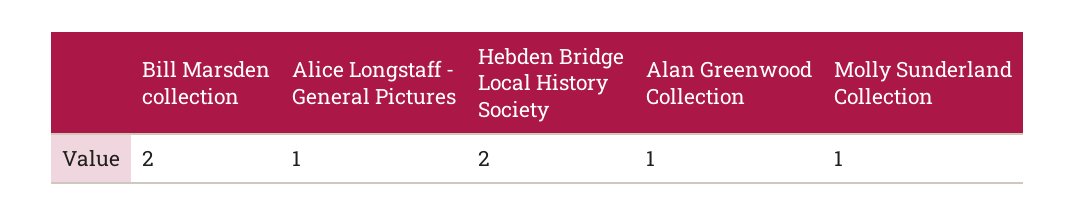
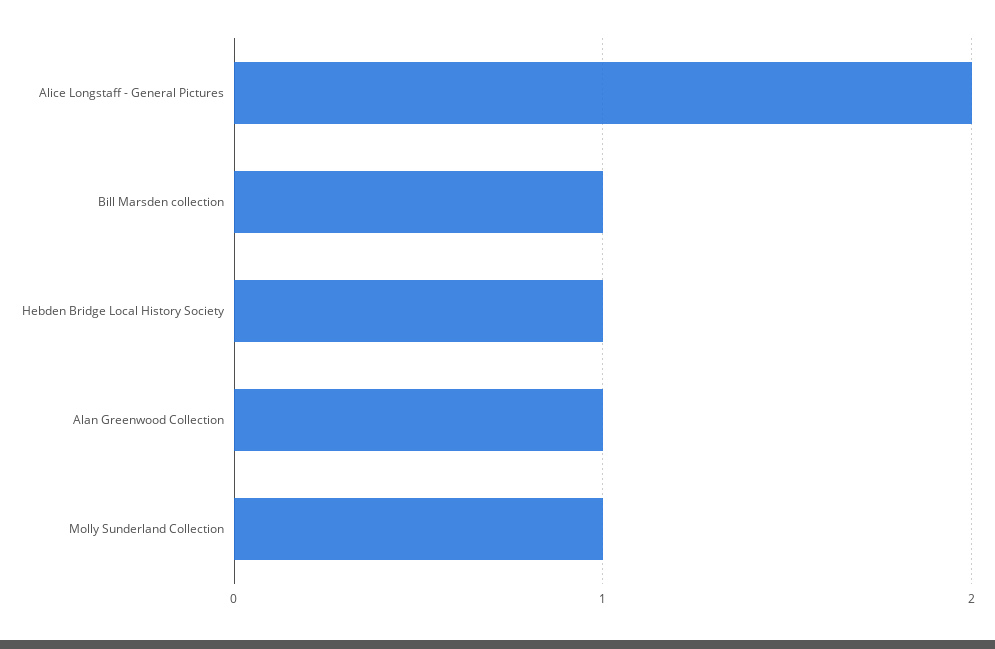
  {
-   "Bill Marsden collection": 2,
+   "Bill Marsden collection": 1,
-   "Alice Longstaff - General Pictures": 1,
+   "Alice Longstaff - General Pictures": 2,
-   "Hebden Bridge Local History Society": 2,
+   "Hebden Bridge Local History Society": 1,
    "Alan Greenwood Collection": 1,
    "Molly Sunderland Collection": 1
  }

